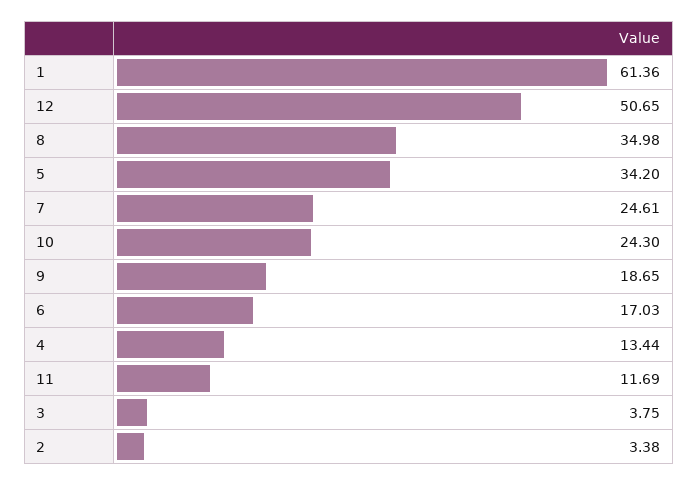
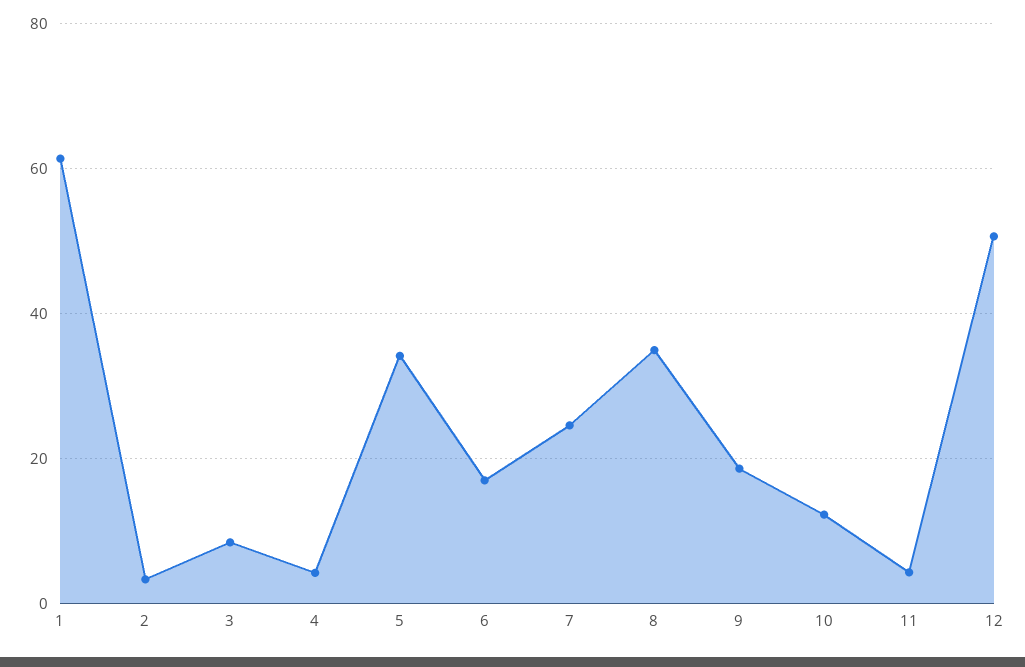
  {
    "1": 61.36,
    "12": 50.65,
    "8": 34.98,
    "5": 34.2,
    "7": 24.61,
-   "10": 24.3,
+   "10": 12,
    "9": 18.65,
    "6": 17.03,
-   "4": 13.44,
+   "4": 4,
-   "11": 11.69,
+   "11": 4,
-   "3": 3.75,
+   "3": 8,
    "2": 3.38
  }

